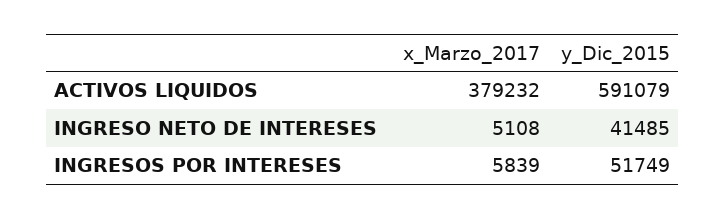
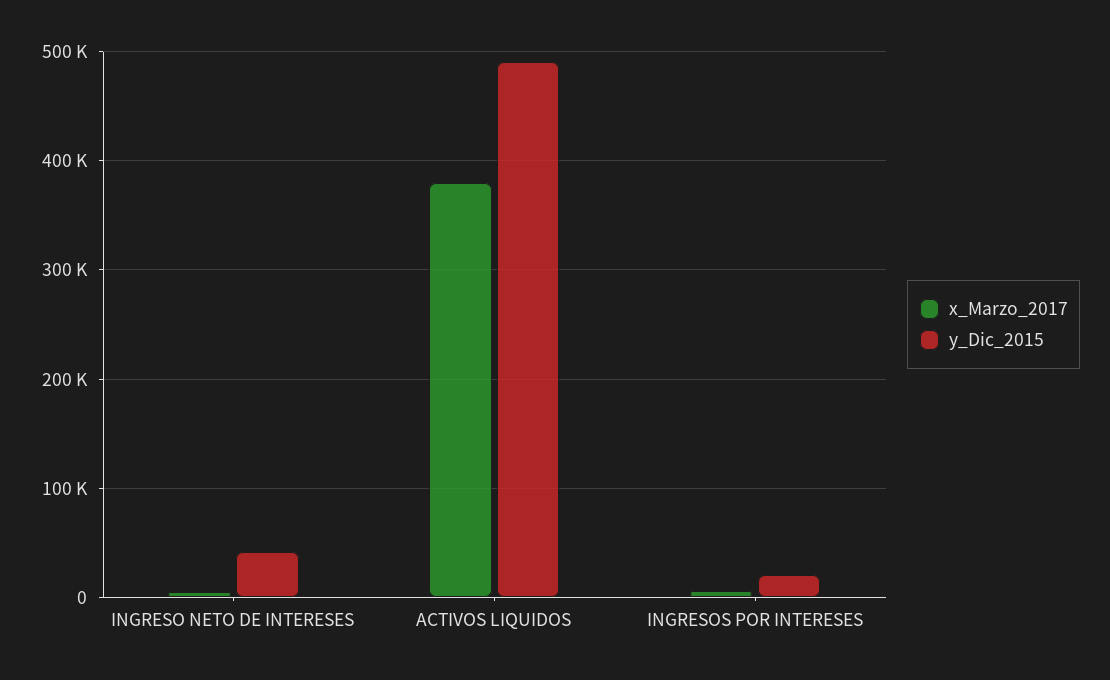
  {
    "x_Marzo_2017": {
      "ACTIVOS LIQUIDOS": 379232,
      "INGRESO NETO DE INTERESES": 5108,
      "INGRESOS POR INTERESES": 5839
    },
    "y_Dic_2015": {
-     "ACTIVOS LIQUIDOS": 591079,
+     "ACTIVOS LIQUIDOS": 490000,
      "INGRESO NETO DE INTERESES": 41485,
-     "INGRESOS POR INTERESES": 51749
+     "INGRESOS POR INTERESES": 20000
    }
  }

